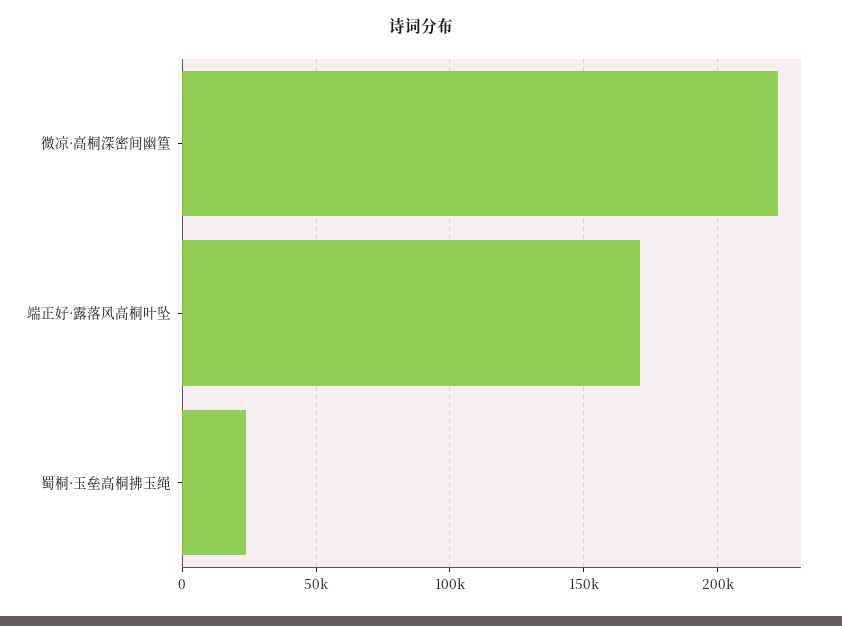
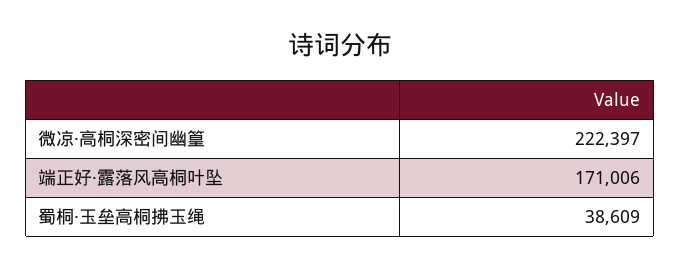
  {
    "微凉·高桐深密间幽篁": 222397,
    "端正好·露落风高桐叶坠": 171006,
-   "蜀桐·玉垒高桐拂玉绳": 25000
+   "蜀桐·玉垒高桐拂玉绳": 38609
  }

